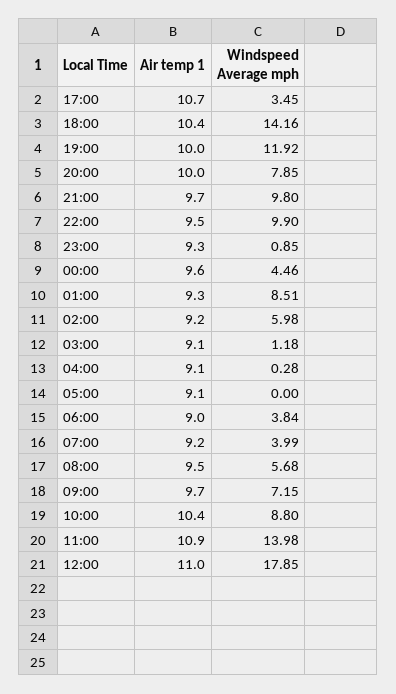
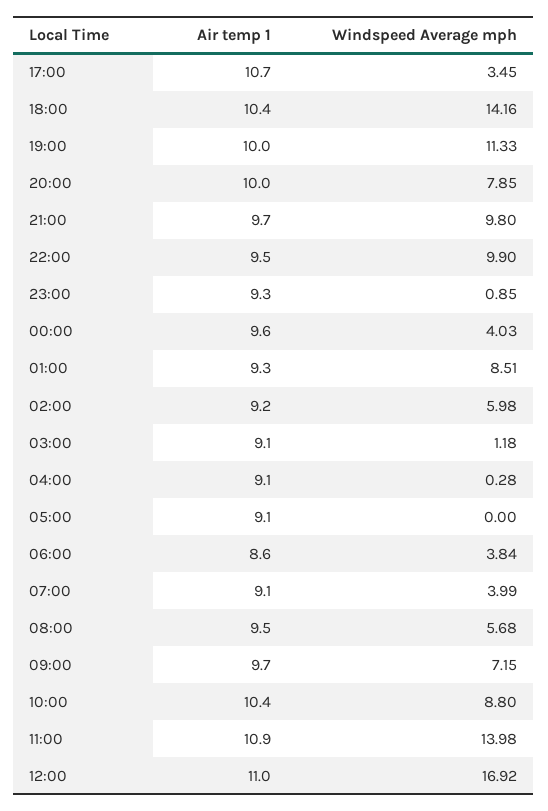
  {
    "Air temp 1": {
      "17:00": 10.7,
      "18:00": 10.4,
      "19:00": 10,
      "20:00": 10,
      "21:00": 9.7,
      "22:00": 9.5,
      "23:00": 9.3,
      "00:00": 9.6,
      "01:00": 9.3,
      "02:00": 9.2,
      "03:00": 9.1,
      "04:00": 9.1,
      "05:00": 9.1,
-     "06:00": 9,
+     "06:00": 8.6,
-     "07:00": 9.2,
+     "07:00": 9.1,
      "08:00": 9.5,
      "09:00": 9.7,
      "10:00": 10.4,
      "11:00": 10.9,
      "12:00": 11
    },
    "Windspeed Average mph": {
      "17:00": 3.45,
      "18:00": 14.16,
-     "19:00": 11.92,
+     "19:00": 11.33,
      "20:00": 7.85,
      "21:00": 9.8,
      "22:00": 9.9,
      "23:00": 0.85,
-     "00:00": 4.46,
+     "00:00": 4.03,
      "01:00": 8.51,
      "02:00": 5.98,
      "03:00": 1.18,
      "04:00": 0.28,
      "05:00": 0,
      "06:00": 3.84,
      "07:00": 3.99,
      "08:00": 5.68,
      "09:00": 7.15,
      "10:00": 8.8,
      "11:00": 13.98,
-     "12:00": 17.85
+     "12:00": 16.92
    }
  }

